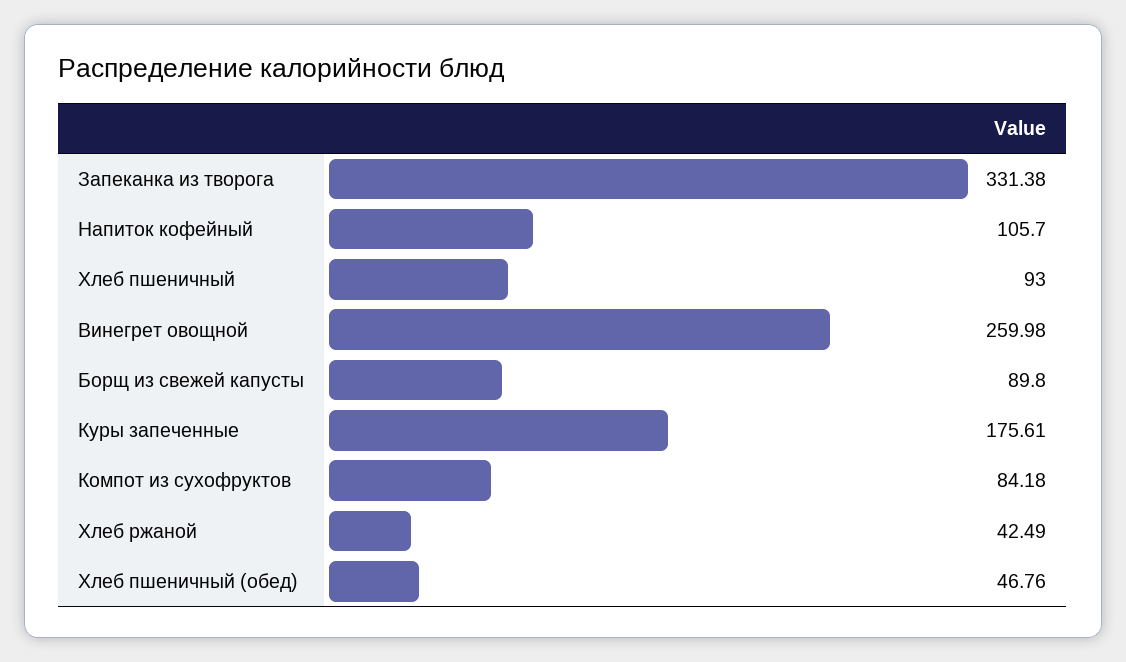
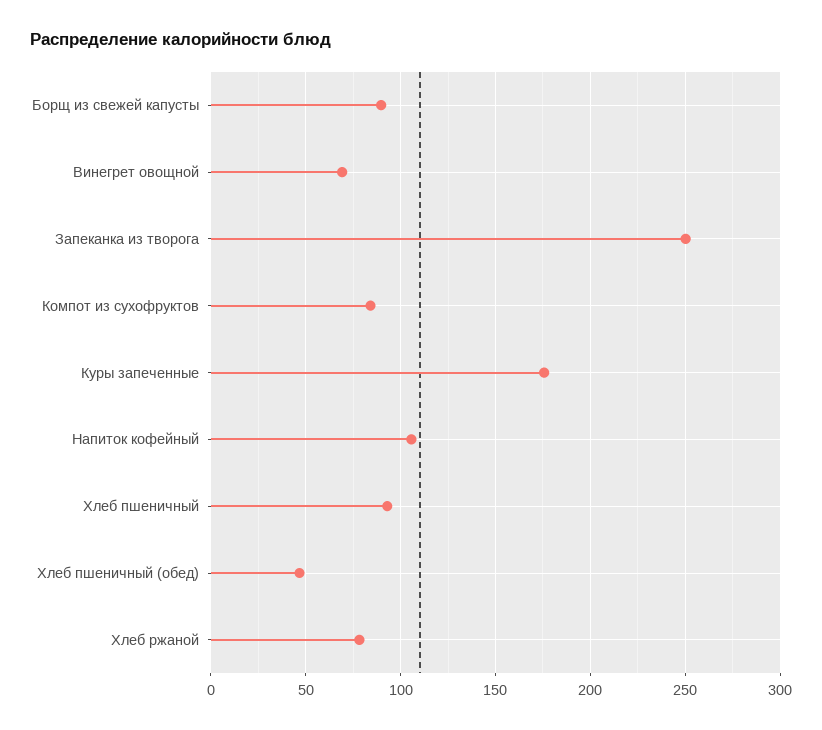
  {
-   "Запеканка из творога": 331.38,
+   "Запеканка из творога": 250,
    "Напиток кофейный": 105.7,
    "Хлеб пшеничный": 93,
-   "Винегрет овощной": 259.98,
+   "Винегрет овощной": 70,
    "Борщ из свежей капусты": 89.8,
    "Куры запеченные": 175.61,
    "Компот из сухофруктов": 84.18,
-   "Хлеб ржаной": 42.49,
+   "Хлеб ржаной": 80,
    "Хлеб пшеничный (обед)": 46.76
  }

